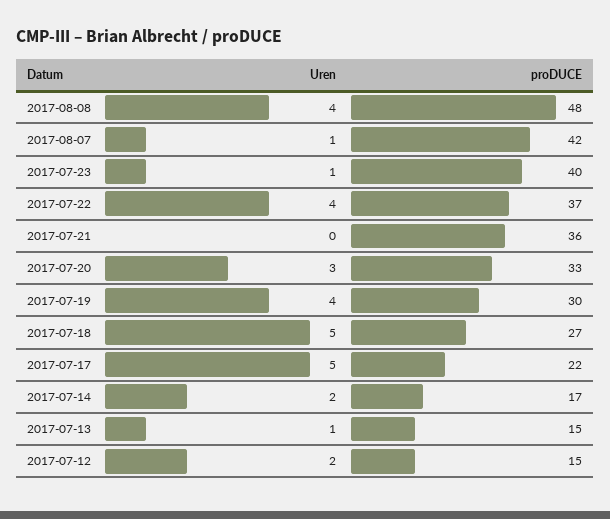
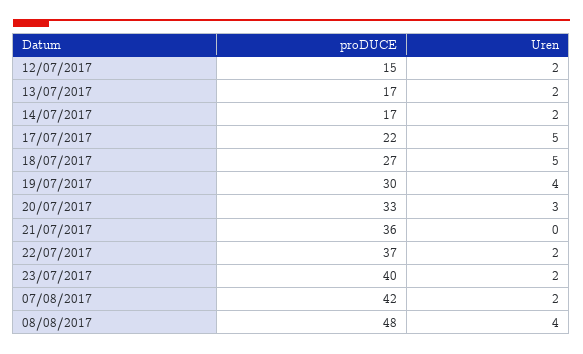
  {
    "Uren": {
      "2017-08-08": 4,
-     "2017-08-07": 1,
+     "2017-08-07": 2,
-     "2017-07-23": 1,
+     "2017-07-23": 2,
-     "2017-07-22": 4,
+     "2017-07-22": 2,
      "2017-07-21": 0,
      "2017-07-20": 3,
      "2017-07-19": 4,
      "2017-07-18": 5,
      "2017-07-17": 5,
      "2017-07-14": 2,
-     "2017-07-13": 1,
+     "2017-07-13": 2,
      "2017-07-12": 2
    },
    "proDUCE": {
      "2017-08-08": 48,
      "2017-08-07": 42,
      "2017-07-23": 40,
      "2017-07-22": 37,
      "2017-07-21": 36,
      "2017-07-20": 33,
      "2017-07-19": 30,
      "2017-07-18": 27,
      "2017-07-17": 22,
      "2017-07-14": 17,
-     "2017-07-13": 15,
+     "2017-07-13": 17,
      "2017-07-12": 15
    }
  }

